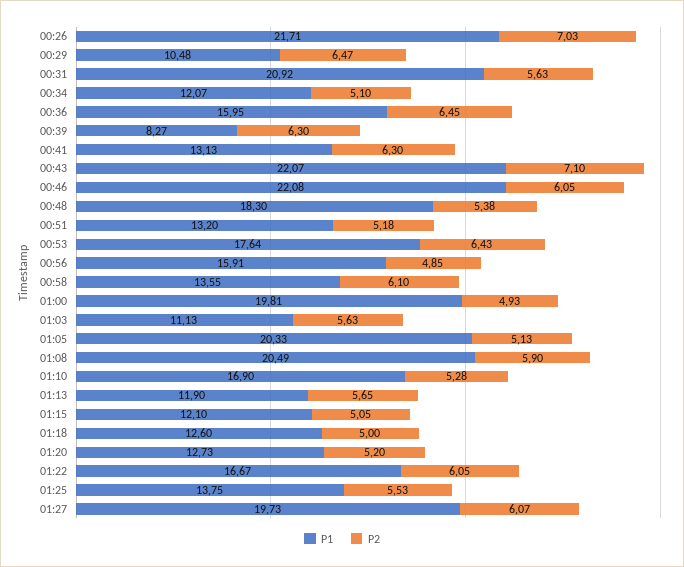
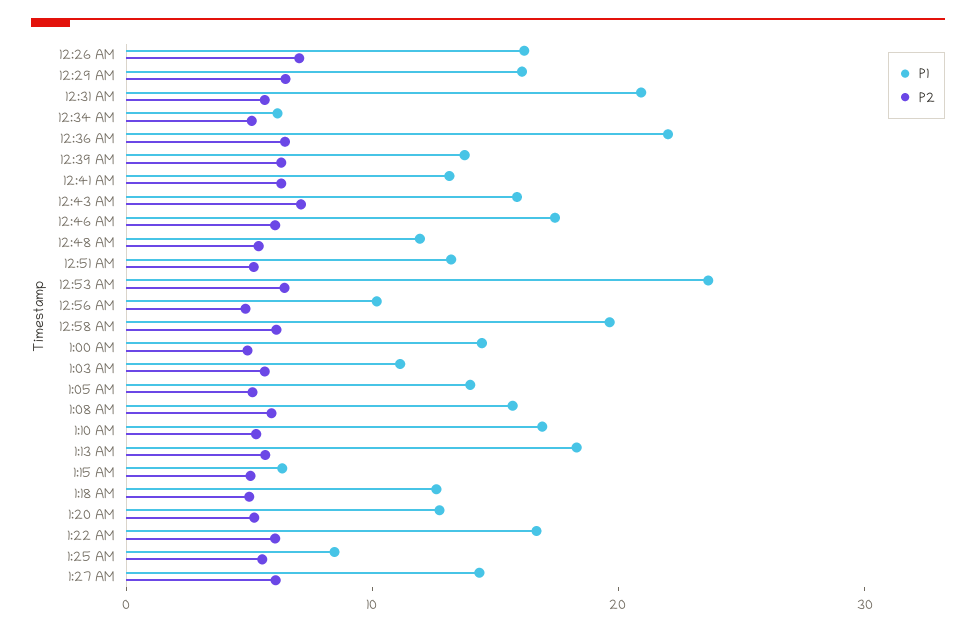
  {
    "P1": {
-     "00:26": 21.71,
+     "00:26": 16,
-     "00:29": 10.48,
+     "00:29": 16,
      "00:31": 20.92,
-     "00:34": 12.07,
+     "00:34": 6,
-     "00:36": 15.95,
+     "00:36": 22,
-     "00:39": 8.27,
+     "00:39": 14,
      "00:41": 13.13,
-     "00:43": 22.07,
+     "00:43": 16,
-     "00:46": 22.08,
+     "00:46": 18,
-     "00:48": 18.3,
+     "00:48": 12,
      "00:51": 13.2,
-     "00:53": 17.64,
+     "00:53": 24,
-     "00:56": 15.91,
+     "00:56": 10,
-     "00:58": 13.55,
+     "00:58": 20,
-     "01:00": 19.81,
+     "01:00": 14,
      "01:03": 11.13,
-     "01:05": 20.33,
+     "01:05": 14,
-     "01:08": 20.49,
+     "01:08": 16,
      "01:10": 16.9,
-     "01:13": 11.9,
+     "01:13": 18,
-     "01:15": 12.1,
+     "01:15": 6,
      "01:18": 12.6,
      "01:20": 12.73,
      "01:22": 16.67,
-     "01:25": 13.75,
+     "01:25": 8,
-     "01:27": 19.73
+     "01:27": 14
    },
    "P2": {
      "00:26": 7.03,
      "00:29": 6.47,
      "00:31": 5.63,
      "00:34": 5.1,
      "00:36": 6.45,
      "00:39": 6.3,
      "00:41": 6.3,
      "00:43": 7.1,
      "00:46": 6.05,
      "00:48": 5.38,
      "00:51": 5.18,
      "00:53": 6.43,
      "00:56": 4.85,
      "00:58": 6.1,
      "01:00": 4.93,
      "01:03": 5.63,
      "01:05": 5.13,
      "01:08": 5.9,
      "01:10": 5.28,
      "01:13": 5.65,
      "01:15": 5.05,
      "01:18": 5,
      "01:20": 5.2,
      "01:22": 6.05,
      "01:25": 5.53,
      "01:27": 6.07
    }
  }

